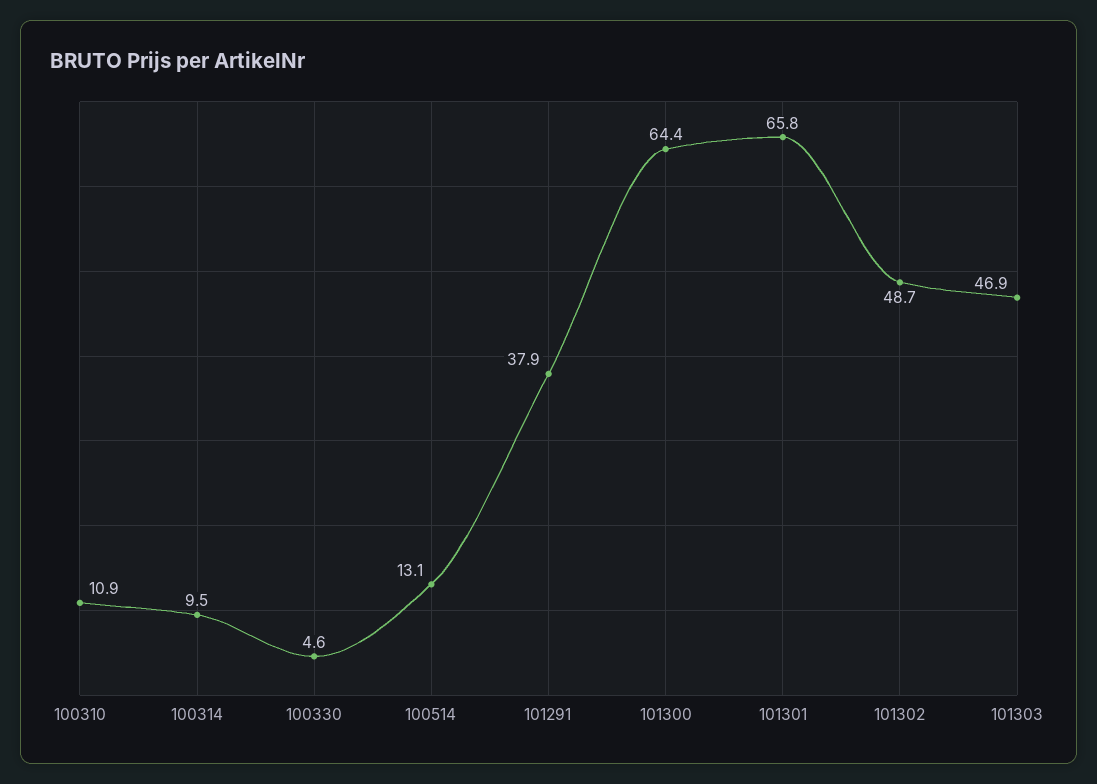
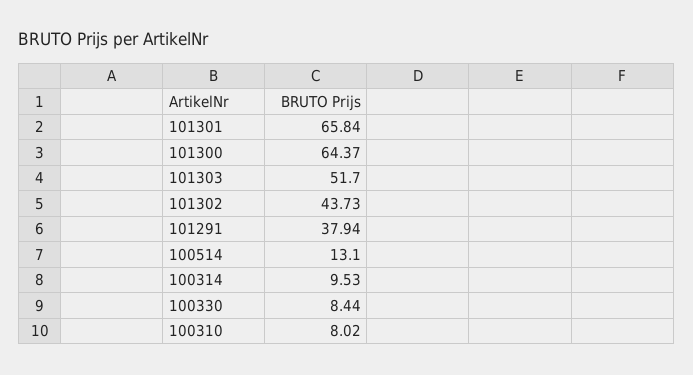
  {
-   "100310": 10.9,
+   "100310": 8.02,
    "100314": 9.53,
-   "100330": 4.6,
+   "100330": 8.44,
    "100514": 13.1,
    "101291": 37.94,
    "101300": 64.37,
    "101301": 65.84,
-   "101302": 48.7,
+   "101302": 43.73,
-   "101303": 46.9
+   "101303": 51.7
  }

